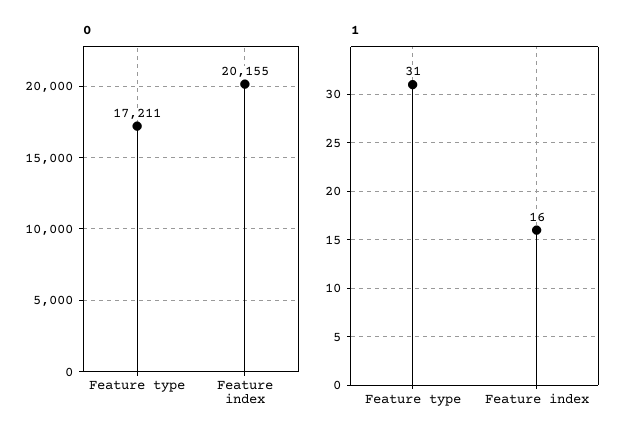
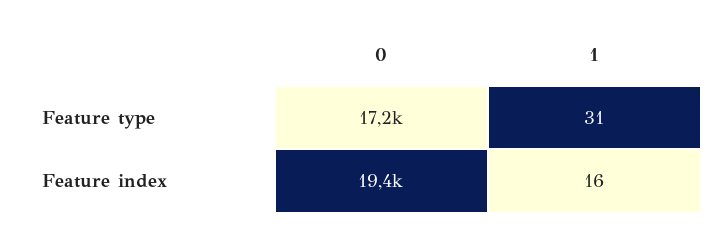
  {
    "0": {
      "Feature type": 17211,
-     "Feature index": 20155
+     "Feature index": 19400
    },
    "1": {
      "Feature type": 31,
      "Feature index": 16
    }
  }

